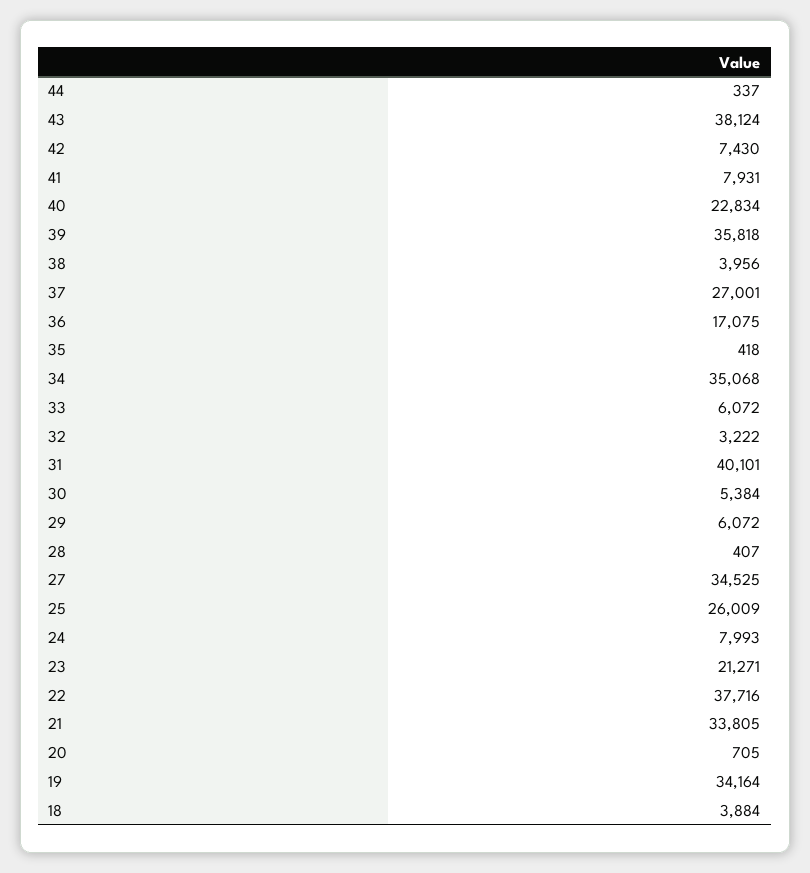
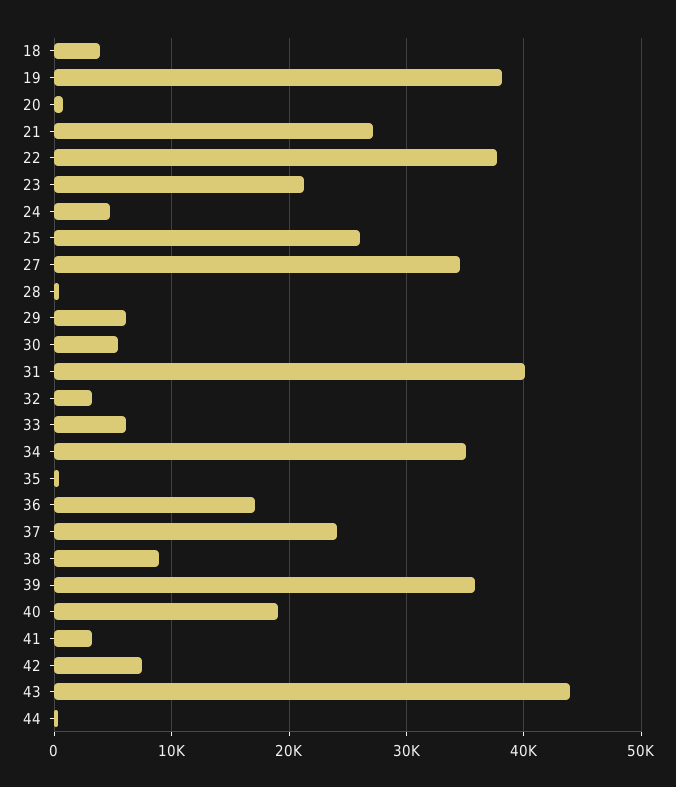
  {
    "44": 337,
-   "43": 38124,
+   "43": 44000,
    "42": 7430,
-   "41": 7931,
+   "41": 3000,
-   "40": 22834,
+   "40": 19000,
    "39": 35818,
-   "38": 3956,
+   "38": 9000,
-   "37": 27001,
+   "37": 24000,
    "36": 17075,
    "35": 418,
    "34": 35068,
    "33": 6072,
    "32": 3222,
    "31": 40101,
    "30": 5384,
    "29": 6072,
    "28": 407,
    "27": 34525,
    "25": 26009,
-   "24": 7993,
+   "24": 5000,
    "23": 21271,
    "22": 37716,
-   "21": 33805,
+   "21": 27000,
    "20": 705,
-   "19": 34164,
+   "19": 38000,
    "18": 3884
  }

